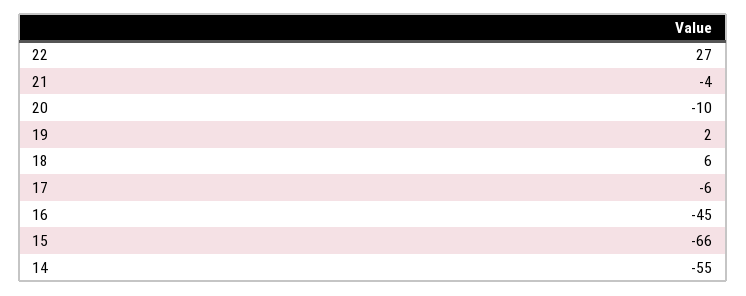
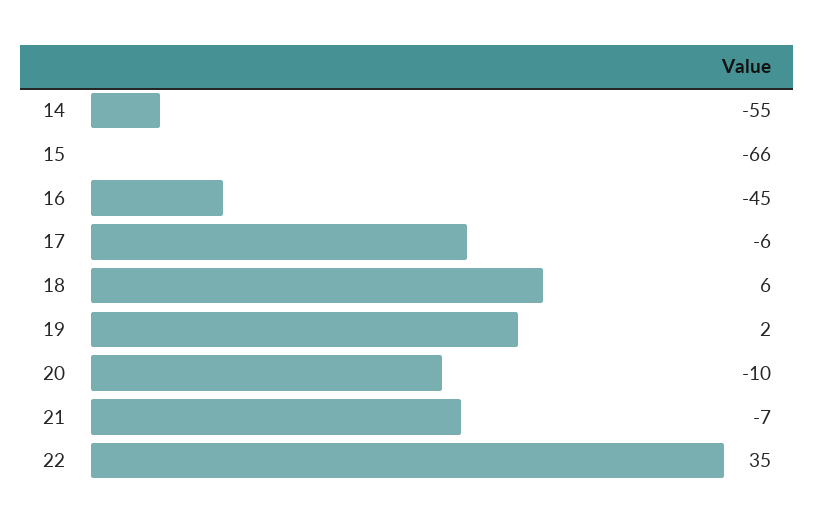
  {
-   "22": 27,
+   "22": 35,
-   "21": -4,
+   "21": -7,
    "20": -10,
    "19": 2,
    "18": 6,
    "17": -6,
    "16": -45,
    "15": -66,
    "14": -55
  }

